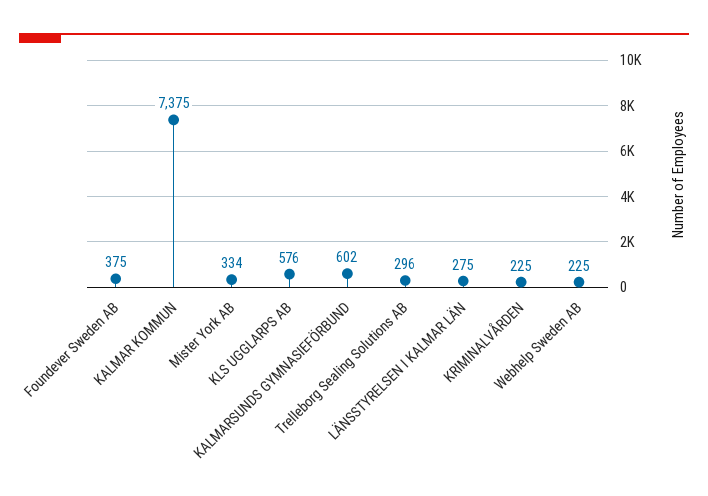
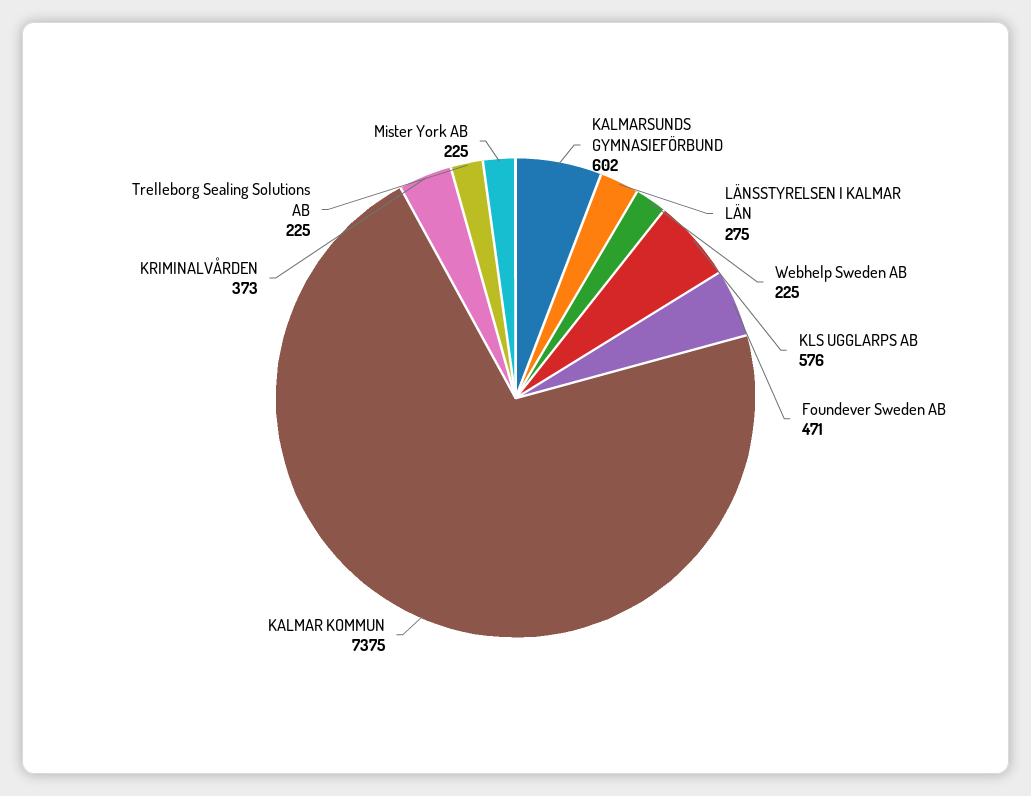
  {
-   "Foundever Sweden AB": 375,
+   "Foundever Sweden AB": 471,
    "KALMAR KOMMUN": 7375,
-   "Mister York AB": 334,
+   "Mister York AB": 225,
    "KLS UGGLARPS AB": 576,
    "KALMARSUNDS GYMNASIEFÖRBUND": 602,
-   "Trelleborg Sealing Solutions AB": 296,
+   "Trelleborg Sealing Solutions AB": 225,
    "LÄNSSTYRELSEN I KALMAR LÄN": 275,
-   "KRIMINALVÅRDEN": 225,
+   "KRIMINALVÅRDEN": 373,
    "Webhelp Sweden AB": 225
  }

